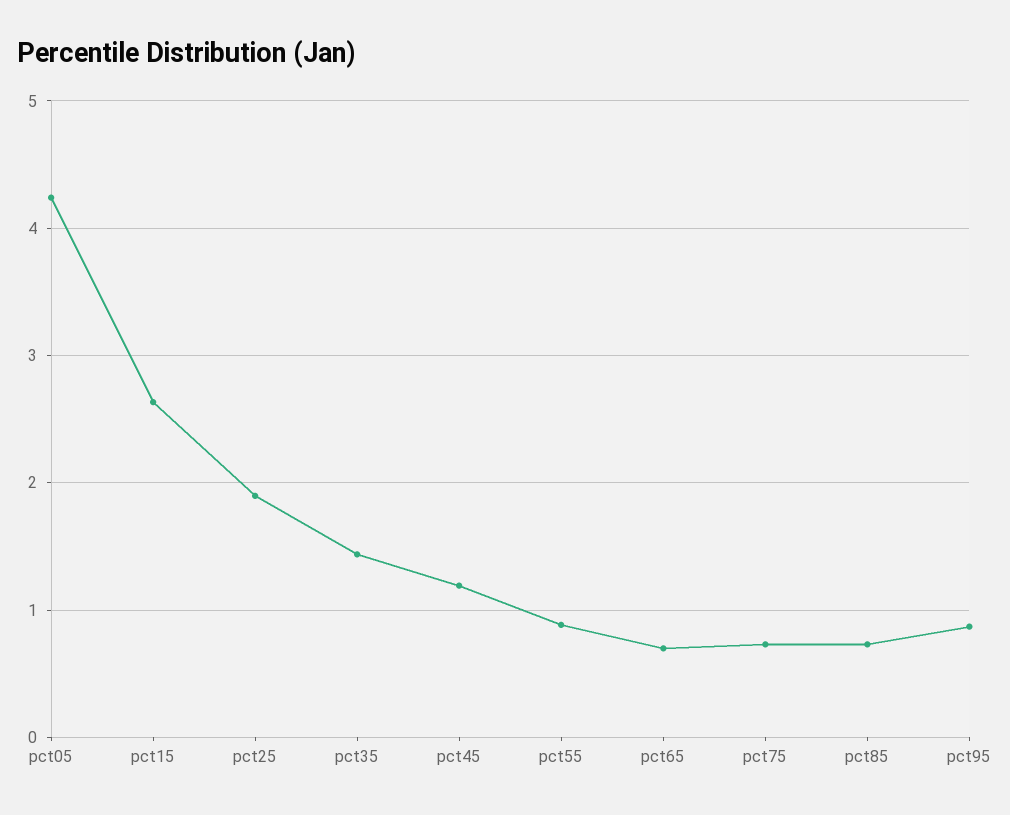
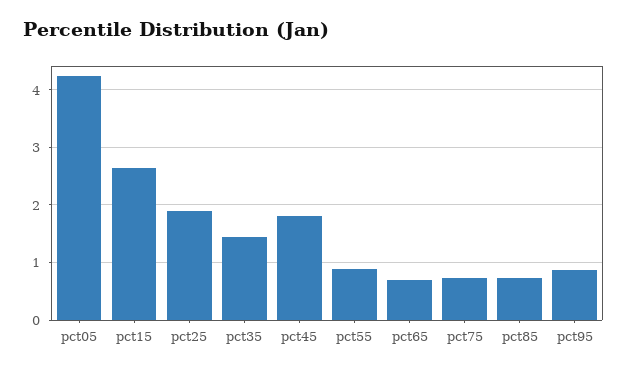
  {
    "pct05": 4.2,
    "pct15": 2.6,
    "pct25": 1.9,
    "pct35": 1.4,
-   "pct45": 1.2,
+   "pct45": 1.8,
    "pct55": 0.9,
    "pct65": 0.7,
    "pct75": 0.7,
    "pct85": 0.7,
    "pct95": 0.9
  }

